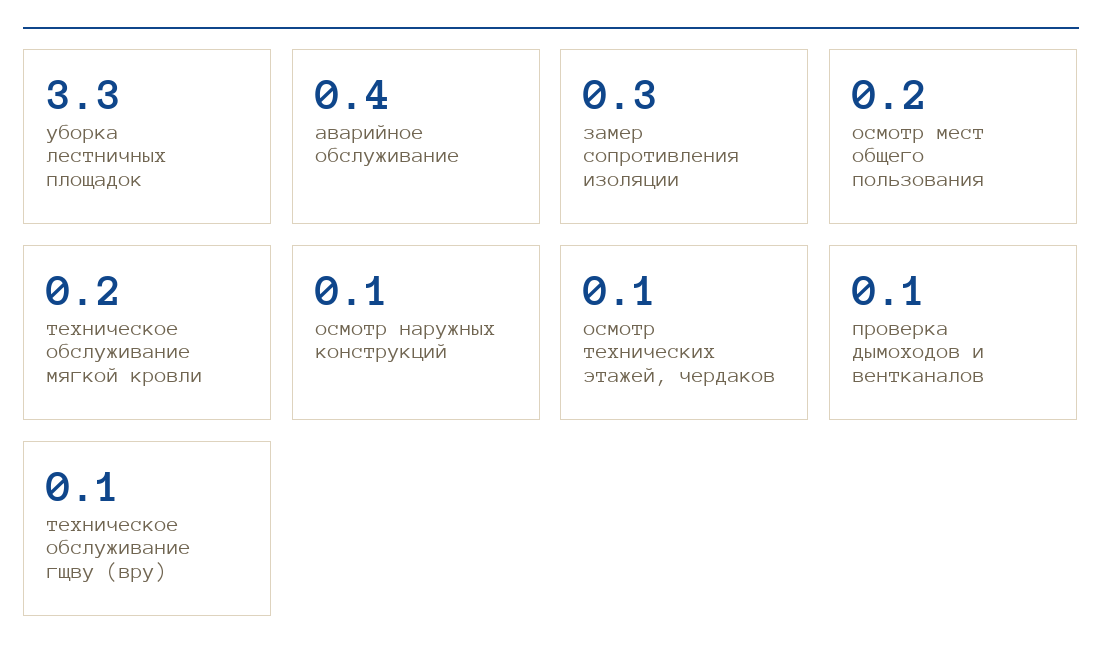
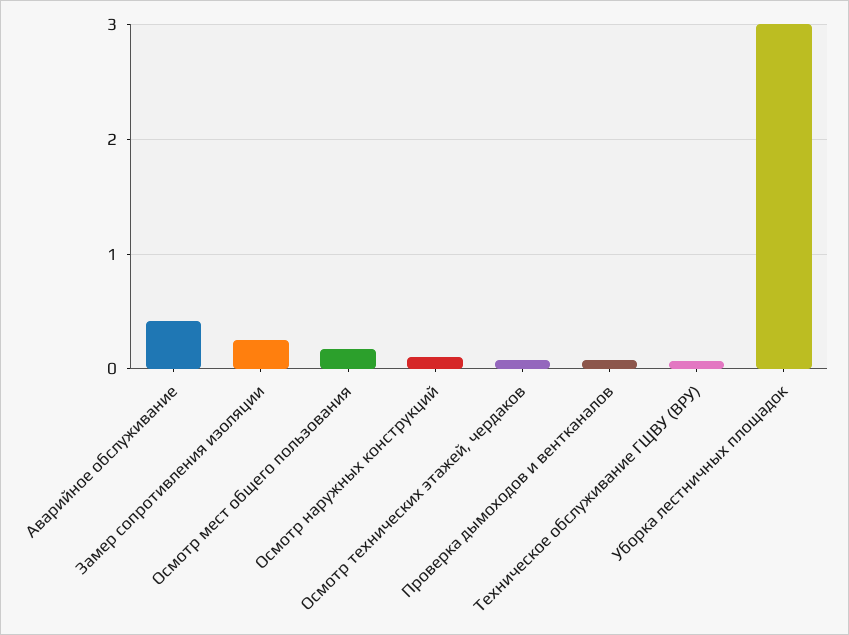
  {
-   "уборка лестничных площадок": 3.3,
+   "уборка лестничных площадок": 3,
    "аварийное обслуживание": 0.4,
    "замер сопротивления изоляции": 0.3,
    "осмотр мест общего пользования": 0.2,
-   "техническое обслуживание мягкой кровли": 0.2,
    "осмотр наружных конструкций": 0.1,
    "осмотр технических этажей, чердаков": 0.1,
    "проверка дымоходов и вентканалов": 0.1,
    "техническое обслуживание гщву (вру)": 0.1
  }

